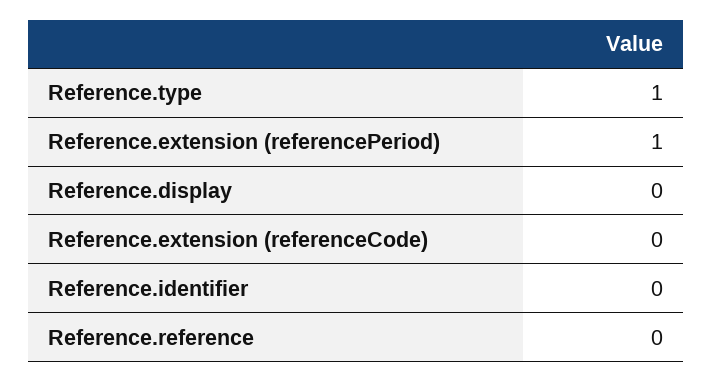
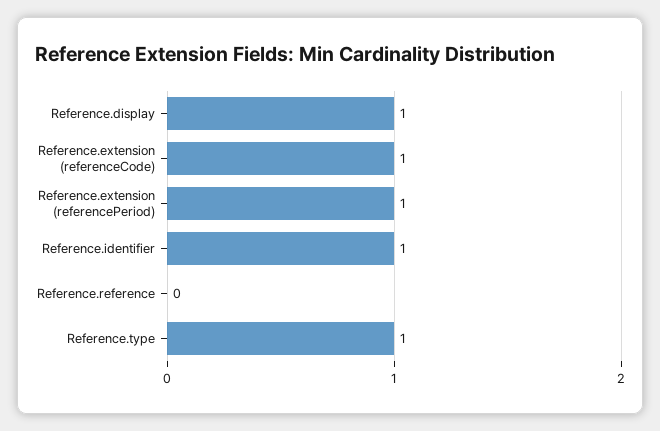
  {
    "Reference.type": 1,
    "Reference.extension (referencePeriod)": 1,
-   "Reference.display": 0,
+   "Reference.display": 1,
-   "Reference.extension (referenceCode)": 0,
+   "Reference.extension (referenceCode)": 1,
-   "Reference.identifier": 0,
+   "Reference.identifier": 1,
    "Reference.reference": 0
  }

